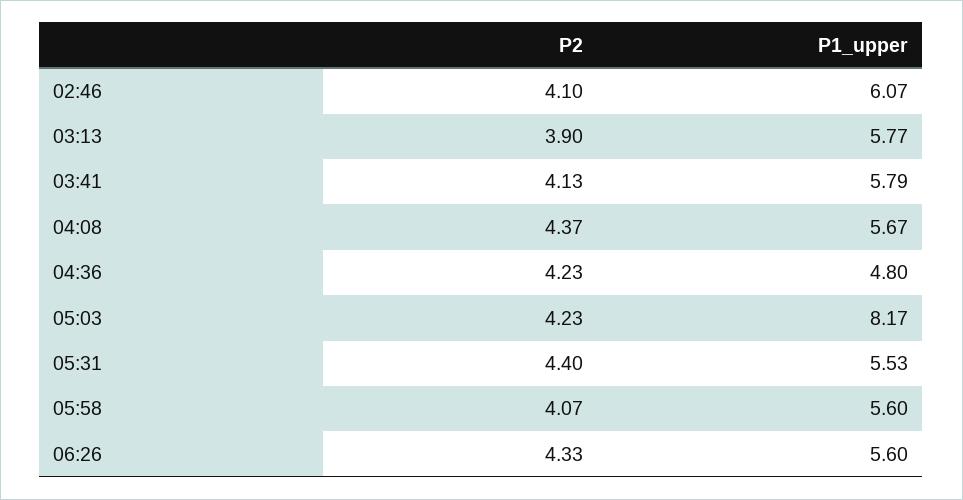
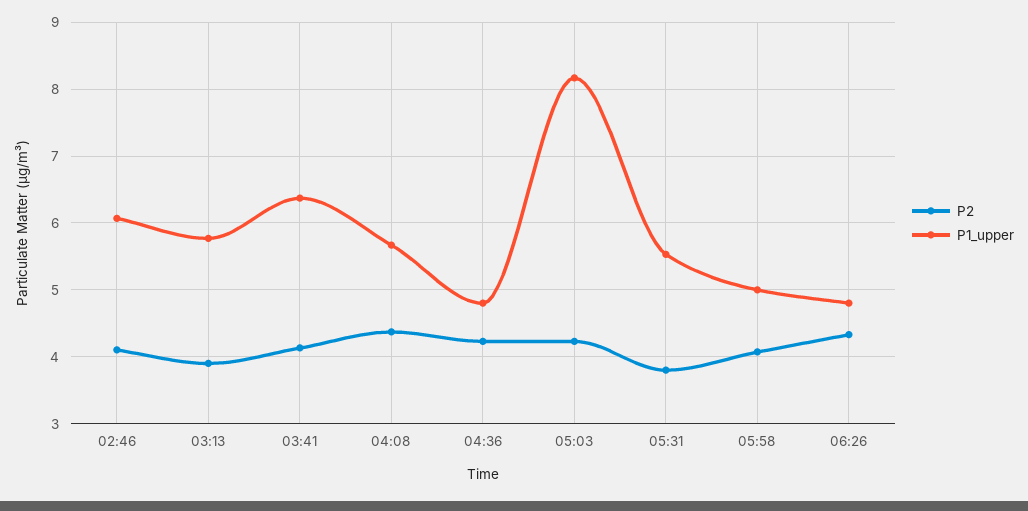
  {
    "P2": {
      "02:46": 4.1,
      "03:13": 3.9,
      "03:41": 4.13,
      "04:08": 4.37,
      "04:36": 4.23,
      "05:03": 4.23,
-     "05:31": 4.4,
+     "05:31": 3.8,
      "05:58": 4.07,
      "06:26": 4.33
    },
    "P1_upper": {
      "02:46": 6.07,
      "03:13": 5.77,
-     "03:41": 5.79,
+     "03:41": 6.4,
      "04:08": 5.67,
      "04:36": 4.8,
      "05:03": 8.17,
      "05:31": 5.53,
-     "05:58": 5.6,
+     "05:58": 5,
-     "06:26": 5.6
+     "06:26": 4.8
    }
  }

